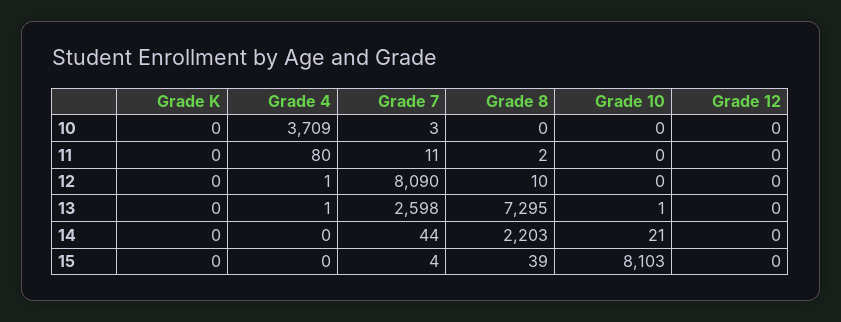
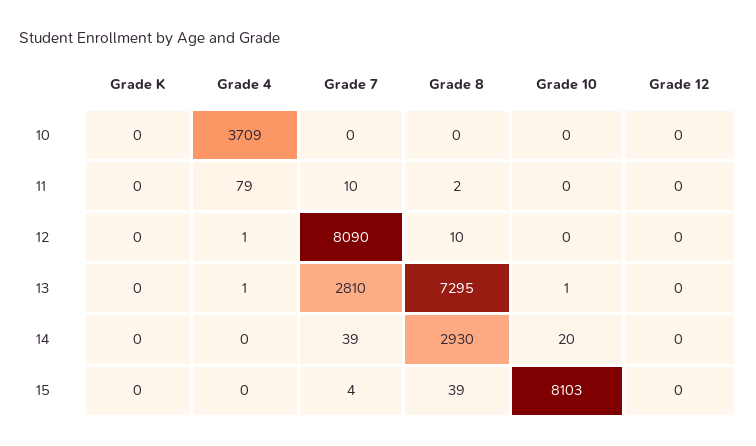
  {
    "Grade K": {
      "10": 0,
      "11": 0,
      "12": 0,
      "13": 0,
      "14": 0,
      "15": 0
    },
    "Grade 4": {
      "10": 3709,
-     "11": 80,
+     "11": 79,
      "12": 1,
      "13": 1,
      "14": 0,
      "15": 0
    },
    "Grade 7": {
-     "10": 3,
+     "10": 0,
-     "11": 11,
+     "11": 10,
      "12": 8090,
-     "13": 2598,
+     "13": 2810,
-     "14": 44,
+     "14": 39,
      "15": 4
    },
    "Grade 8": {
      "10": 0,
      "11": 2,
      "12": 10,
      "13": 7295,
-     "14": 2203,
+     "14": 2930,
      "15": 39
    },
    "Grade 10": {
      "10": 0,
      "11": 0,
      "12": 0,
      "13": 1,
-     "14": 21,
+     "14": 20,
      "15": 8103
    },
    "Grade 12": {
      "10": 0,
      "11": 0,
      "12": 0,
      "13": 0,
      "14": 0,
      "15": 0
    }
  }

